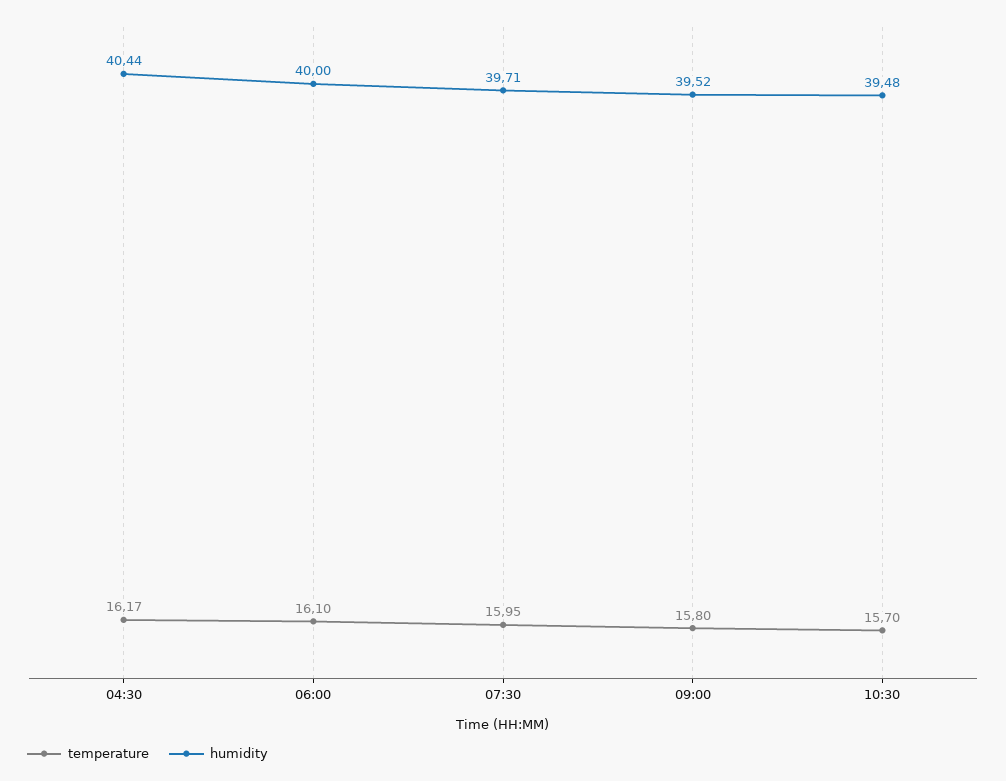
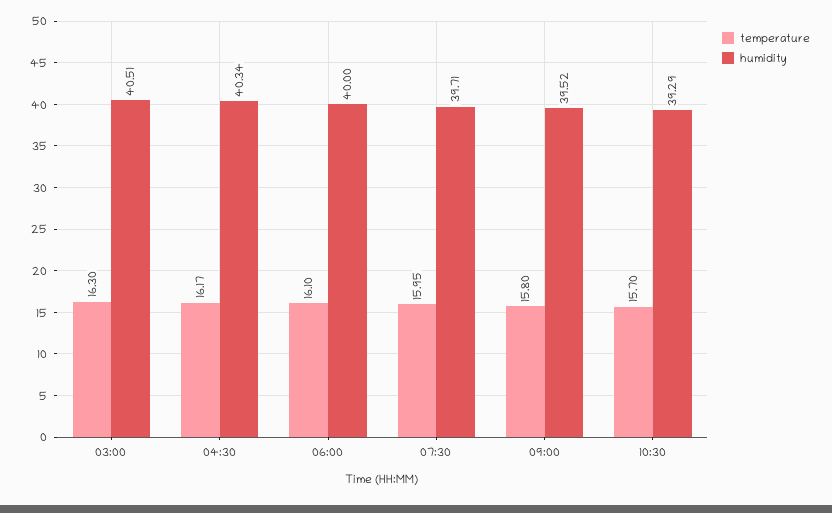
  {
    "temperature": {
      "04:30": 16.17,
      "06:00": 16.1,
      "07:30": 15.95,
      "09:00": 15.8,
-     "10:30": 15.7
+     "10:30": 15.7,
+     "03:00": 16.3
    },
    "humidity": {
-     "04:30": 40.44,
+     "04:30": 40.34,
      "06:00": 40,
      "07:30": 39.71,
      "09:00": 39.52,
-     "10:30": 39.48
+     "10:30": 39.29,
+     "03:00": 40.51
    }
  }

